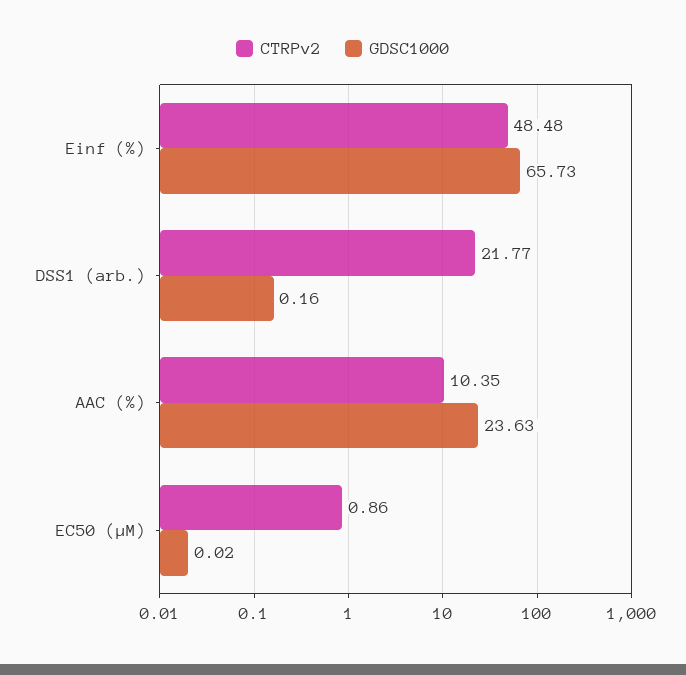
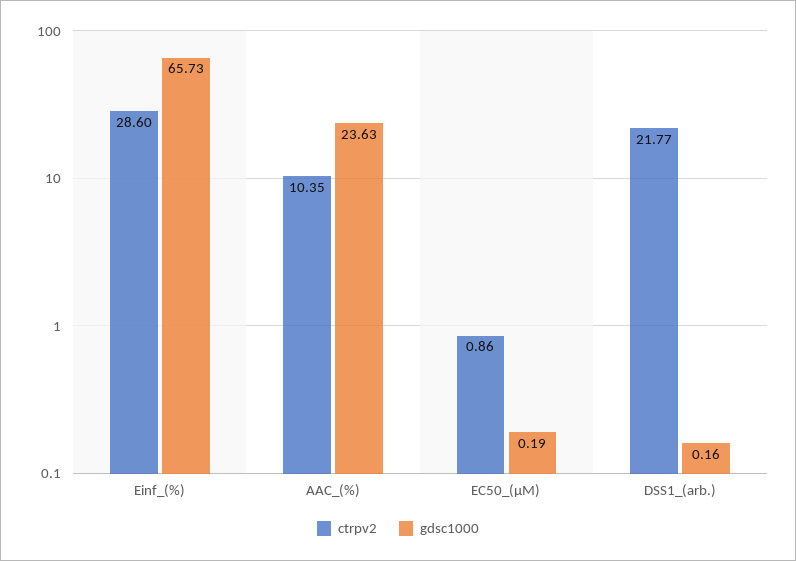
  {
    "CTRPv2": {
-     "Einf (%)": 48.48,
+     "Einf (%)": 28.6,
      "DSS1 (arb.)": 21.77,
      "AAC (%)": 10.35,
      "EC50 (µM)": 0.86
    },
    "GDSC1000": {
      "Einf (%)": 65.73,
      "DSS1 (arb.)": 0.16,
      "AAC (%)": 23.63,
-     "EC50 (µM)": 0.02
+     "EC50 (µM)": 0.19
    }
  }

